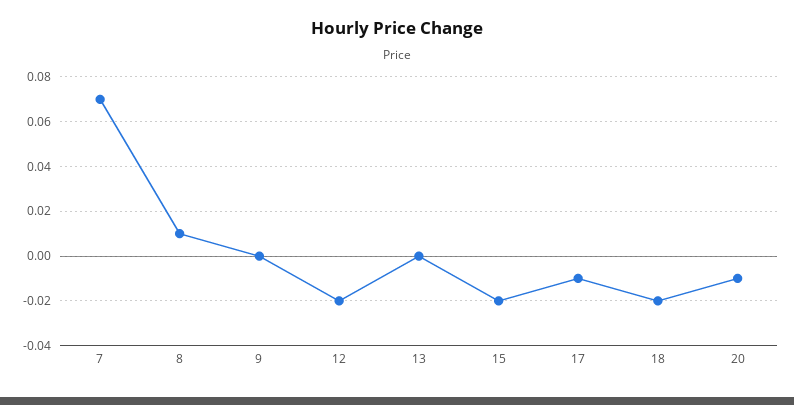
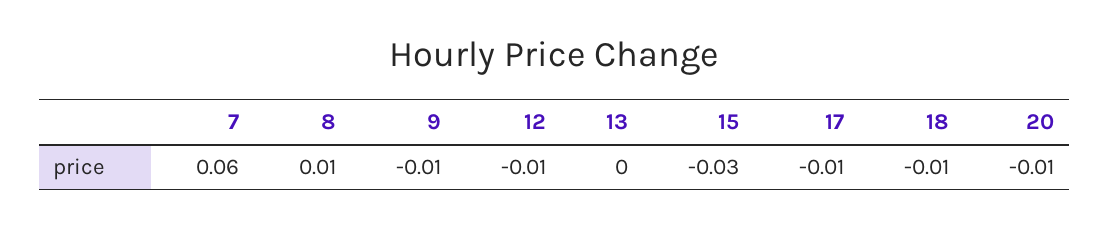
  {
-   "7": 0.07,
+   "7": 0.06,
    "8": 0.01,
-   "9": 0,
+   "9": -0.01,
-   "12": -0.02,
+   "12": -0.01,
    "13": 0,
-   "15": -0.02,
+   "15": -0.03,
    "17": -0.01,
-   "18": -0.02,
+   "18": -0.01,
    "20": -0.01
  }

